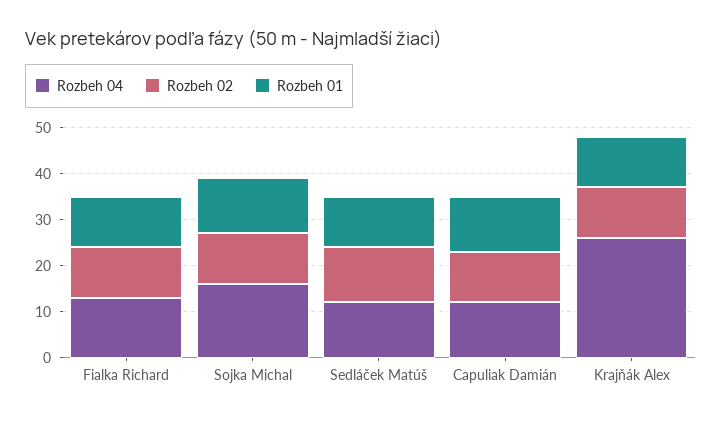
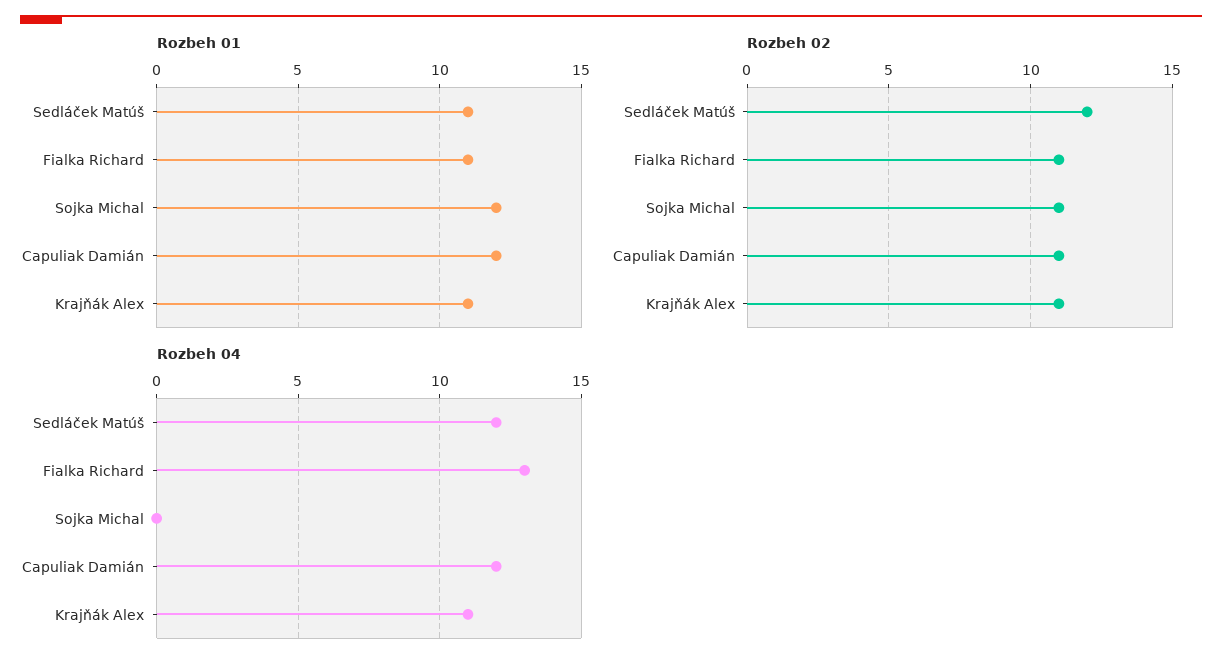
  {
    "Rozbeh 04": {
      "Fialka Richard": 13,
-     "Sojka Michal": 15,
+     "Sojka Michal": 0,
      "Sedláček Matúš": 12,
      "Capuliak Damián": 12,
-     "Krajňák Alex": 25
+     "Krajňák Alex": 11
    },
    "Rozbeh 02": {
      "Fialka Richard": 11,
      "Sojka Michal": 11,
      "Sedláček Matúš": 12,
      "Capuliak Damián": 11,
      "Krajňák Alex": 11
    },
    "Rozbeh 01": {
      "Fialka Richard": 11,
      "Sojka Michal": 12,
      "Sedláček Matúš": 11,
      "Capuliak Damián": 12,
      "Krajňák Alex": 11
    }
  }

